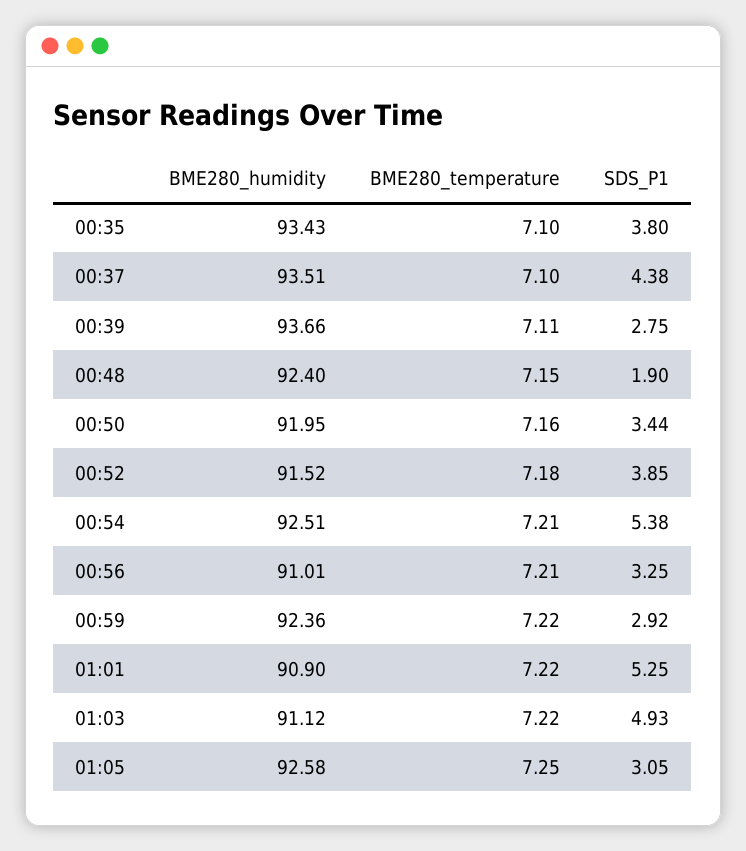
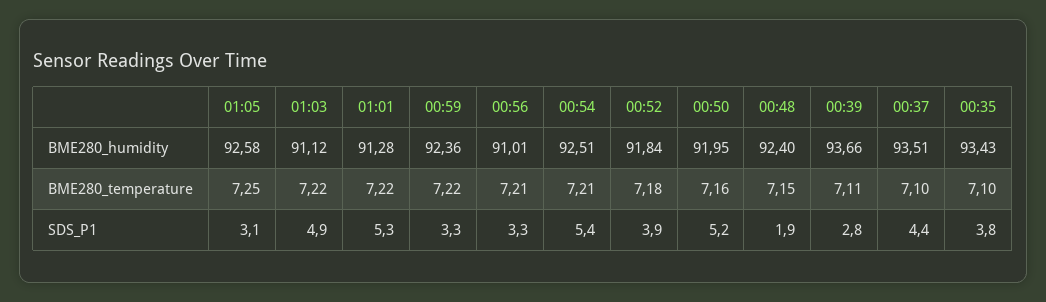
  {
    "BME280_humidity": {
      "00:35": 93.43,
      "00:37": 93.51,
      "00:39": 93.66,
      "00:48": 92.4,
      "00:50": 91.95,
-     "00:52": 91.52,
+     "00:52": 91.84,
      "00:54": 92.51,
      "00:56": 91.01,
      "00:59": 92.36,
-     "01:01": 90.9,
+     "01:01": 91.28,
      "01:03": 91.12,
      "01:05": 92.58
    },
    "BME280_temperature": {
      "00:35": 7.1,
      "00:37": 7.1,
      "00:39": 7.11,
      "00:48": 7.15,
      "00:50": 7.16,
      "00:52": 7.18,
      "00:54": 7.21,
      "00:56": 7.21,
      "00:59": 7.22,
      "01:01": 7.22,
      "01:03": 7.22,
      "01:05": 7.25
    },
    "SDS_P1": {
      "00:35": 3.8,
      "00:37": 4.38,
      "00:39": 2.75,
      "00:48": 1.9,
-     "00:50": 3.44,
+     "00:50": 5.2,
      "00:52": 3.85,
      "00:54": 5.38,
      "00:56": 3.25,
-     "00:59": 2.92,
+     "00:59": 3.3,
      "01:01": 5.25,
      "01:03": 4.93,
      "01:05": 3.05
    }
  }

